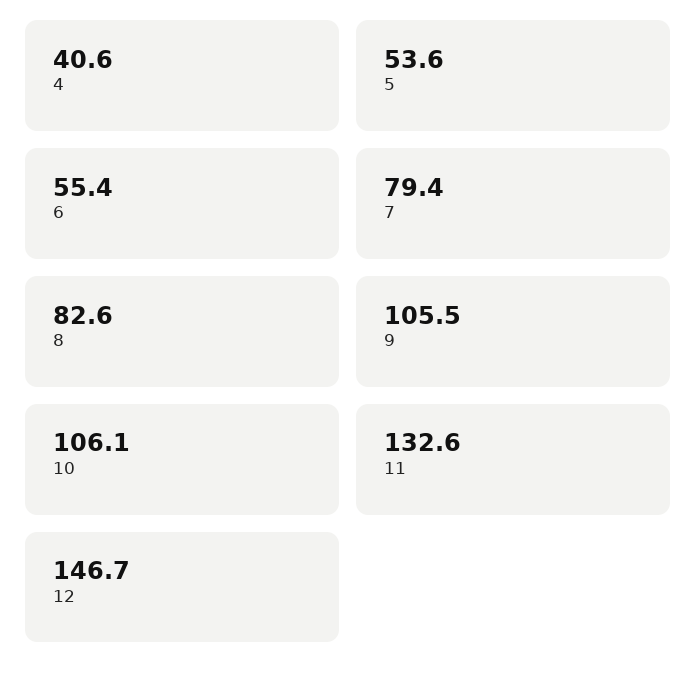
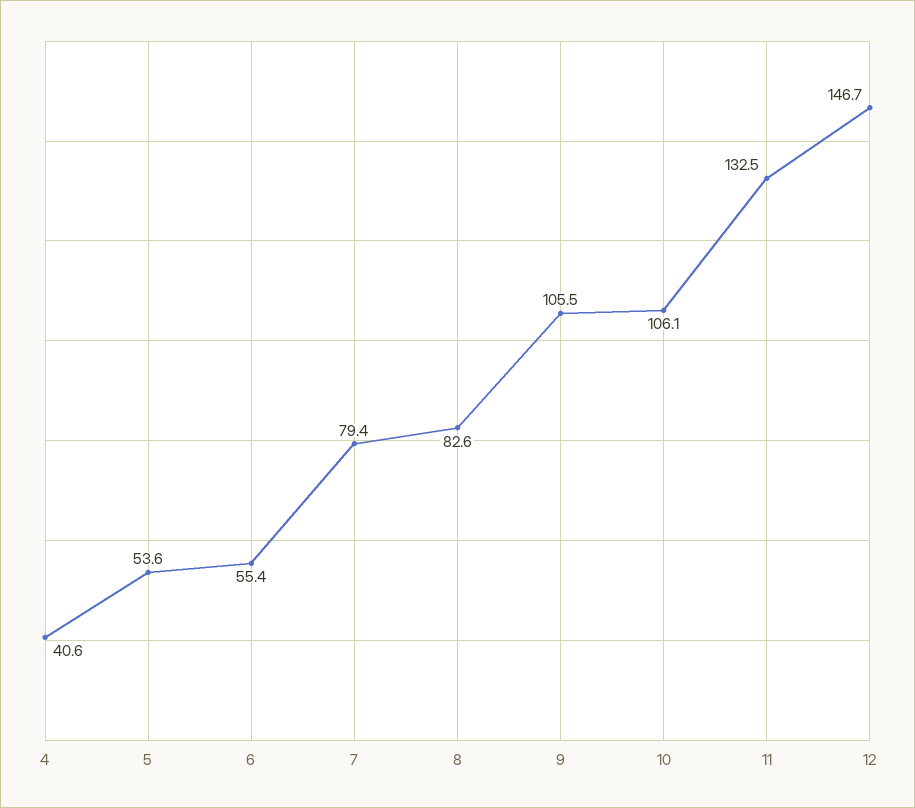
  {
    "4": 40.6,
    "5": 53.6,
    "6": 55.4,
    "7": 79.4,
    "8": 82.6,
    "9": 105.5,
    "10": 106.1,
-   "11": 132.6,
+   "11": 132.5,
    "12": 146.7
  }

